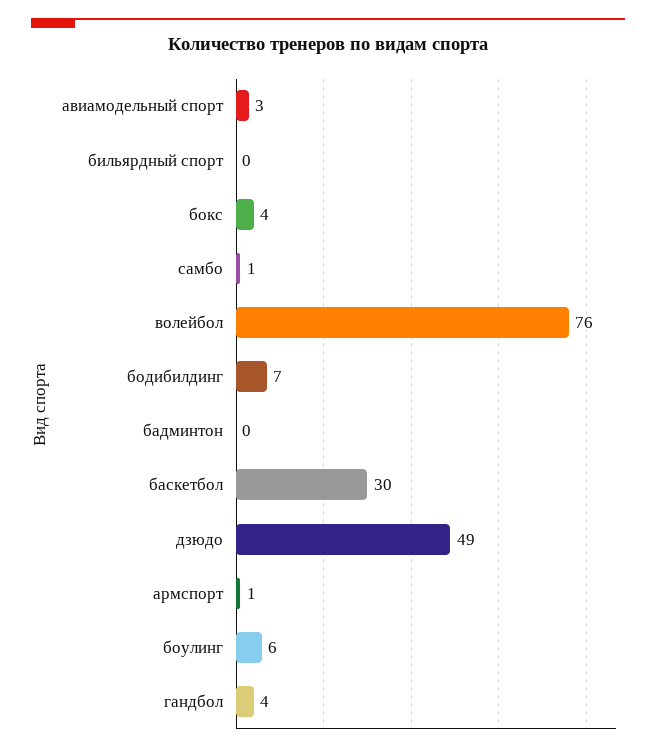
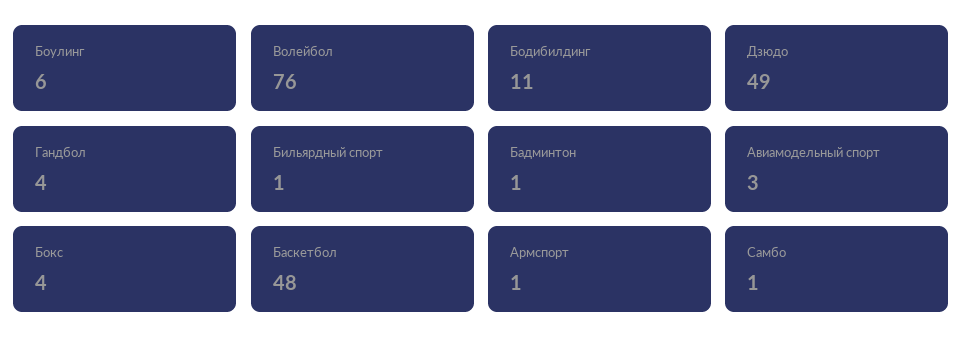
  {
    "авиамодельный спорт": 3,
-   "бильярдный спорт": 0,
+   "бильярдный спорт": 1,
    "бокс": 4,
    "самбо": 1,
    "волейбол": 76,
-   "бодибилдинг": 7,
+   "бодибилдинг": 11,
-   "бадминтон": 0,
+   "бадминтон": 1,
-   "баскетбол": 30,
+   "баскетбол": 48,
    "дзюдо": 49,
    "армспорт": 1,
    "боулинг": 6,
    "гандбол": 4
  }

